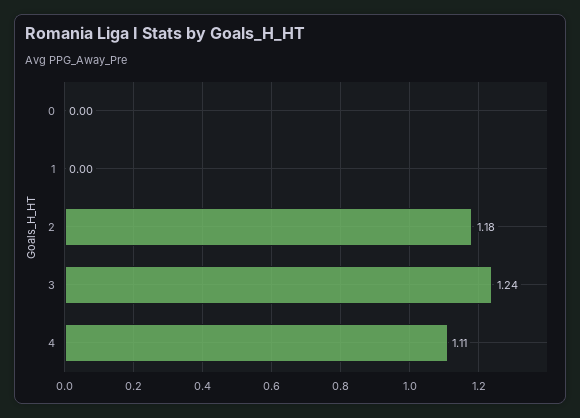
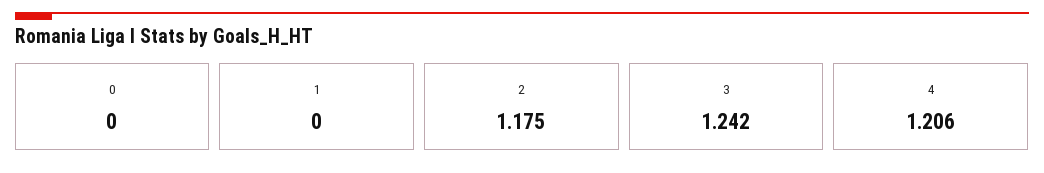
  {
    "0": 0,
    "1": 0,
    "2": 1.175,
    "3": 1.242,
-   "4": 1.11
+   "4": 1.206
  }

